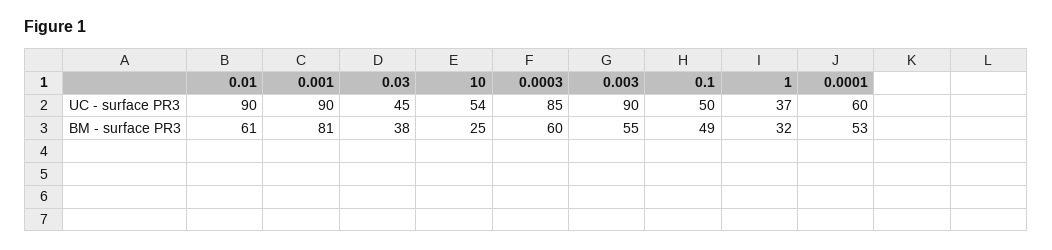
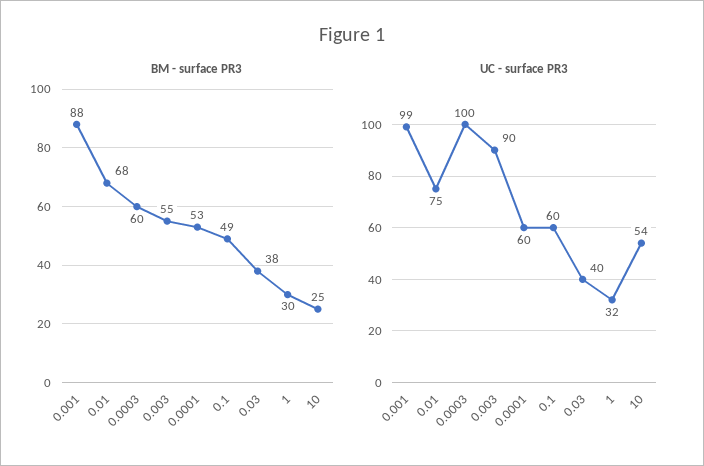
  {
    "UC - surface PR3": {
-     "0.01": 90,
+     "0.01": 75,
-     "0.001": 90,
+     "0.001": 99,
-     "0.03": 45,
+     "0.03": 40,
      "10": 54,
-     "0.0003": 85,
+     "0.0003": 100,
      "0.003": 90,
-     "0.1": 50,
+     "0.1": 60,
-     "1": 37,
+     "1": 32,
      "0.0001": 60
    },
    "BM - surface PR3": {
-     "0.01": 61,
+     "0.01": 68,
-     "0.001": 81,
+     "0.001": 88,
      "0.03": 38,
      "10": 25,
      "0.0003": 60,
      "0.003": 55,
      "0.1": 49,
-     "1": 32,
+     "1": 30,
      "0.0001": 53
    }
  }

